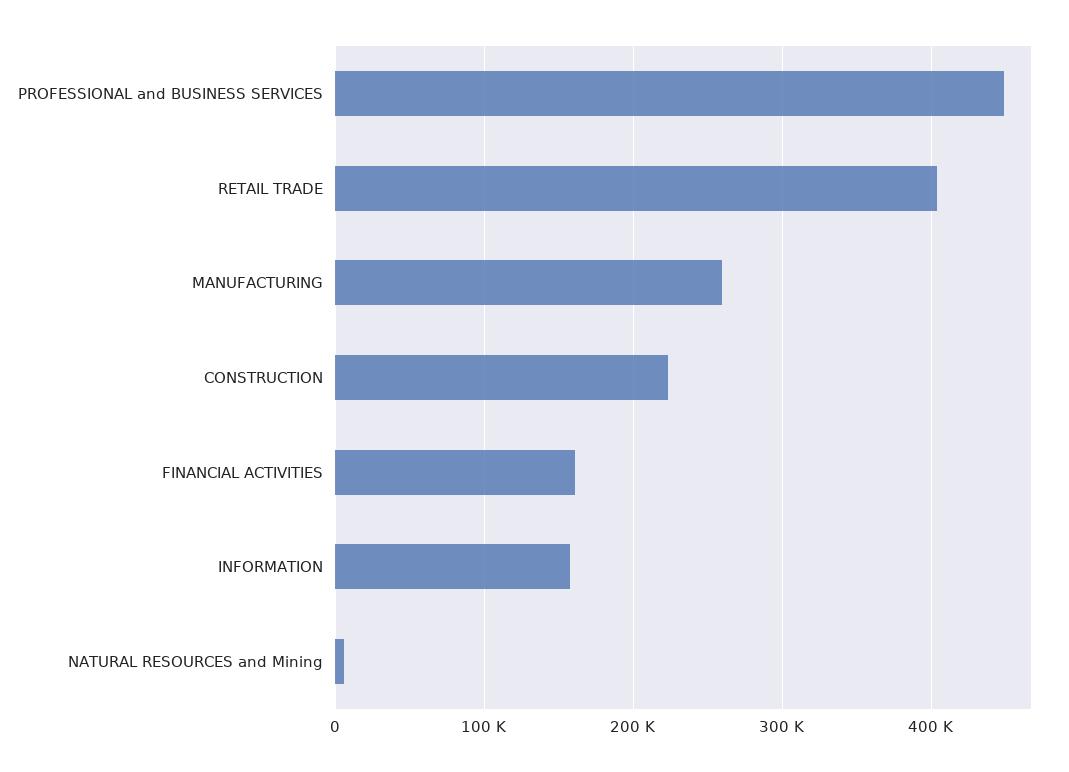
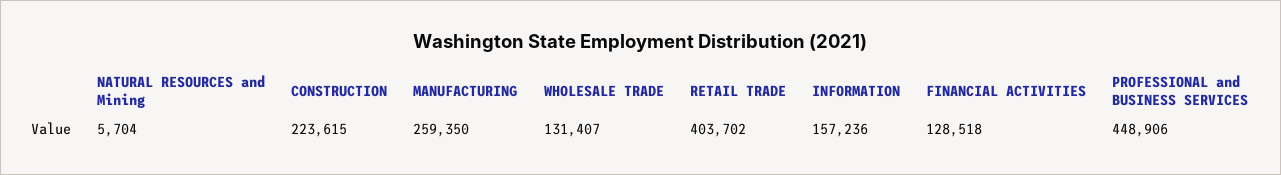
  {
    "PROFESSIONAL and BUSINESS SERVICES": 448906,
    "RETAIL TRADE": 403702,
    "MANUFACTURING": 259350,
    "CONSTRUCTION": 223615,
-   "FINANCIAL ACTIVITIES": 160000,
+   "FINANCIAL ACTIVITIES": 128518,
    "INFORMATION": 157236,
-   "NATURAL RESOURCES and Mining": 5704
+   "NATURAL RESOURCES and Mining": 5704,
+   "WHOLESALE TRADE": 131407
  }

